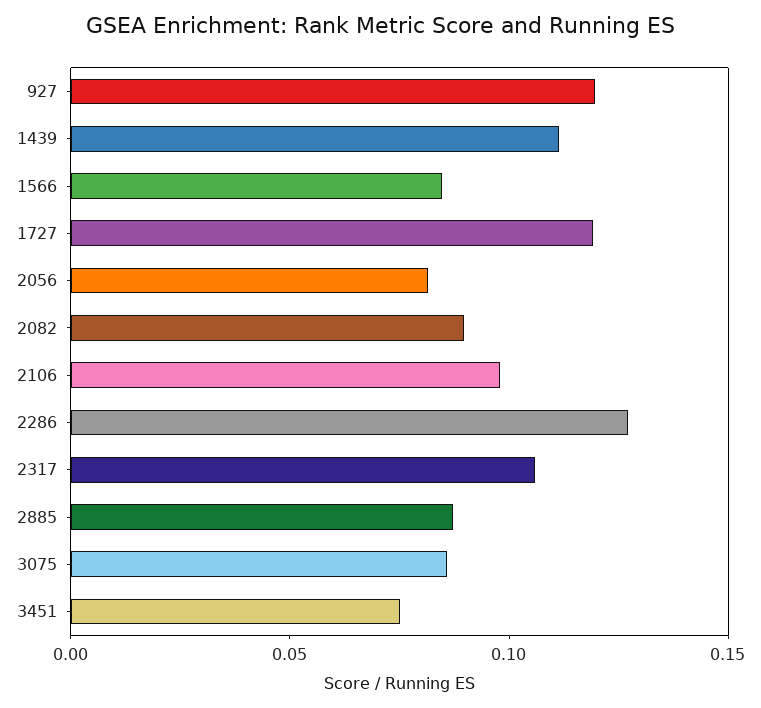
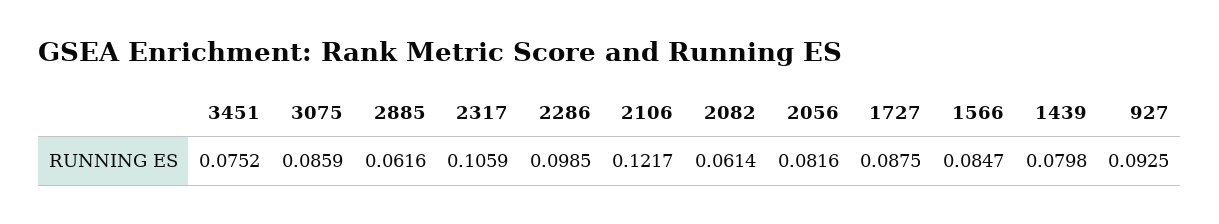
  {
-   "927": 0.12,
+   "927": 0.0925,
-   "1439": 0.11,
+   "1439": 0.0798,
    "1566": 0.0847,
-   "1727": 0.12,
+   "1727": 0.0875,
    "2056": 0.0816,
-   "2082": 0.09,
+   "2082": 0.0614,
-   "2106": 0.1,
+   "2106": 0.1217,
-   "2286": 0.13,
+   "2286": 0.0985,
    "2317": 0.1059,
-   "2885": 0.09,
+   "2885": 0.0616,
    "3075": 0.0859,
    "3451": 0.0752
  }

